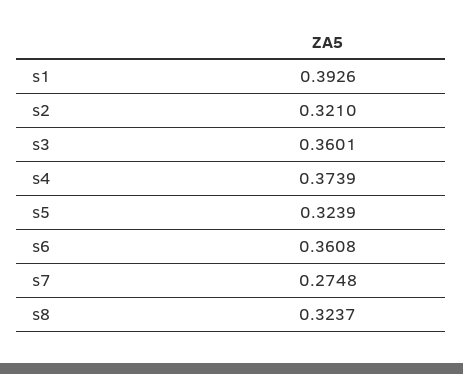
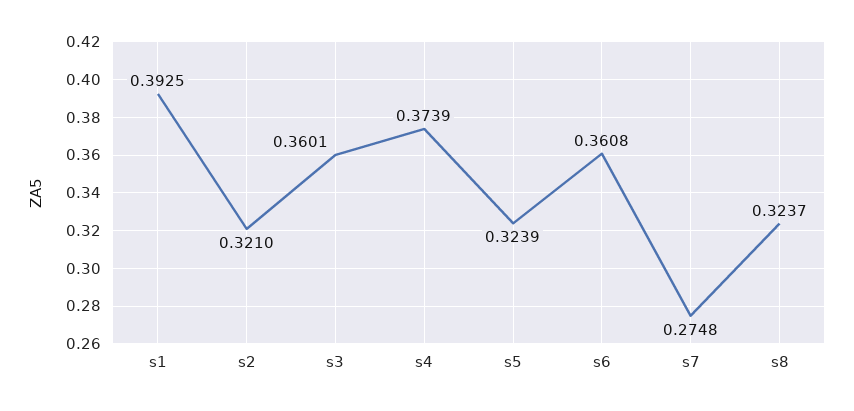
  {
-   "s1": 0.3926,
+   "s1": 0.3925,
    "s2": 0.321,
    "s3": 0.3601,
    "s4": 0.3739,
    "s5": 0.3239,
    "s6": 0.3608,
    "s7": 0.2748,
    "s8": 0.3237
  }

